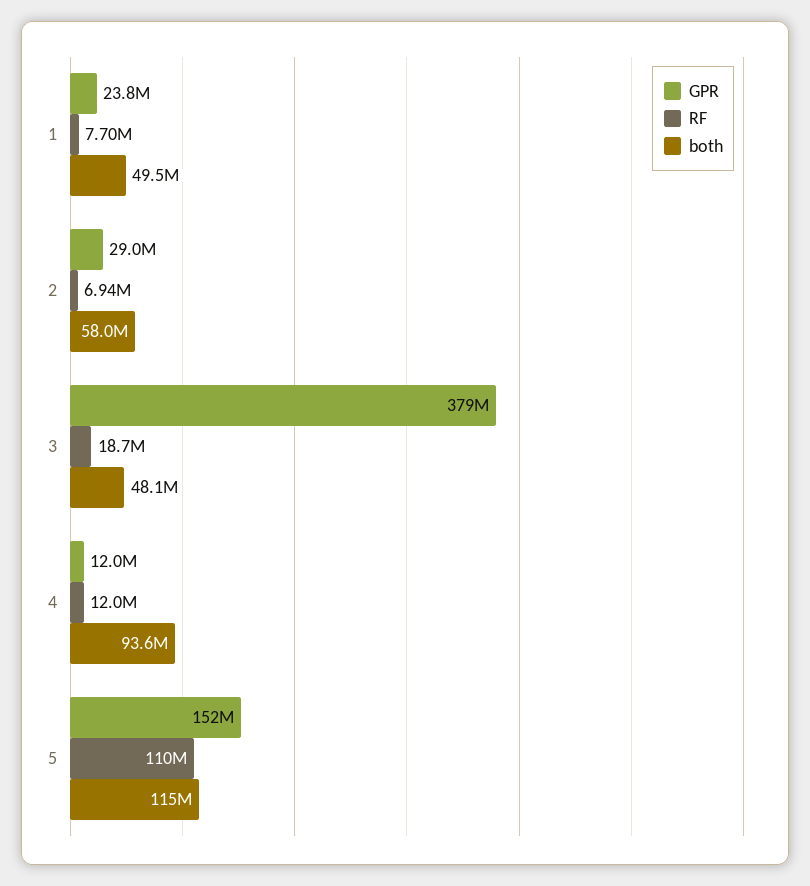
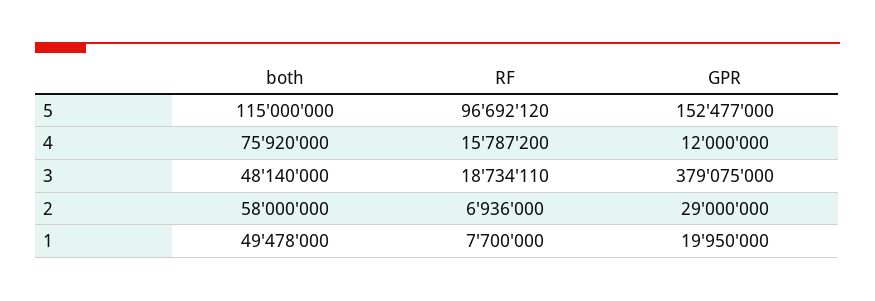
  {
    "GPR": {
-     "1": 23800000,
+     "1": 19950000,
      "2": 29000000,
      "3": 379075000,
      "4": 12000000,
      "5": 152477000
    },
    "RF": {
      "1": 7700000,
      "2": 6936000,
      "3": 18734110,
-     "4": 12000000,
+     "4": 15787200,
-     "5": 110000000
+     "5": 96692120
    },
    "both": {
      "1": 49478000,
      "2": 58000000,
      "3": 48140000,
-     "4": 93600000,
+     "4": 75920000,
      "5": 115000000
    }
  }

